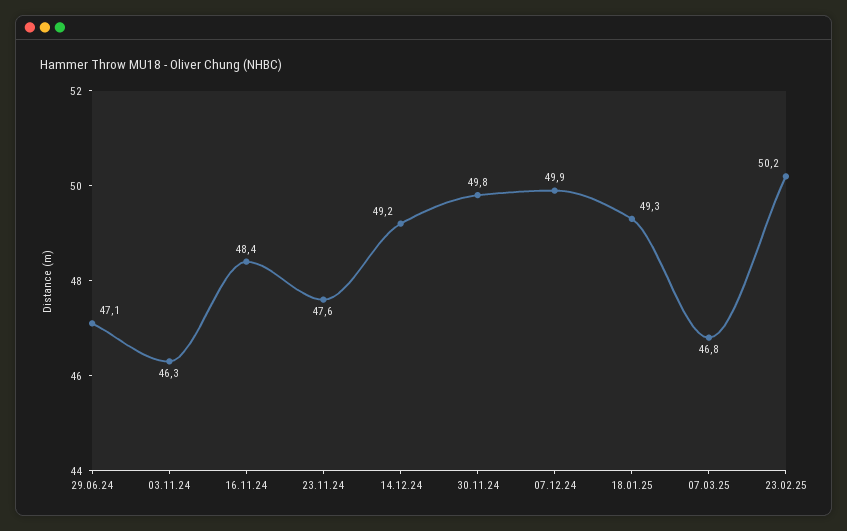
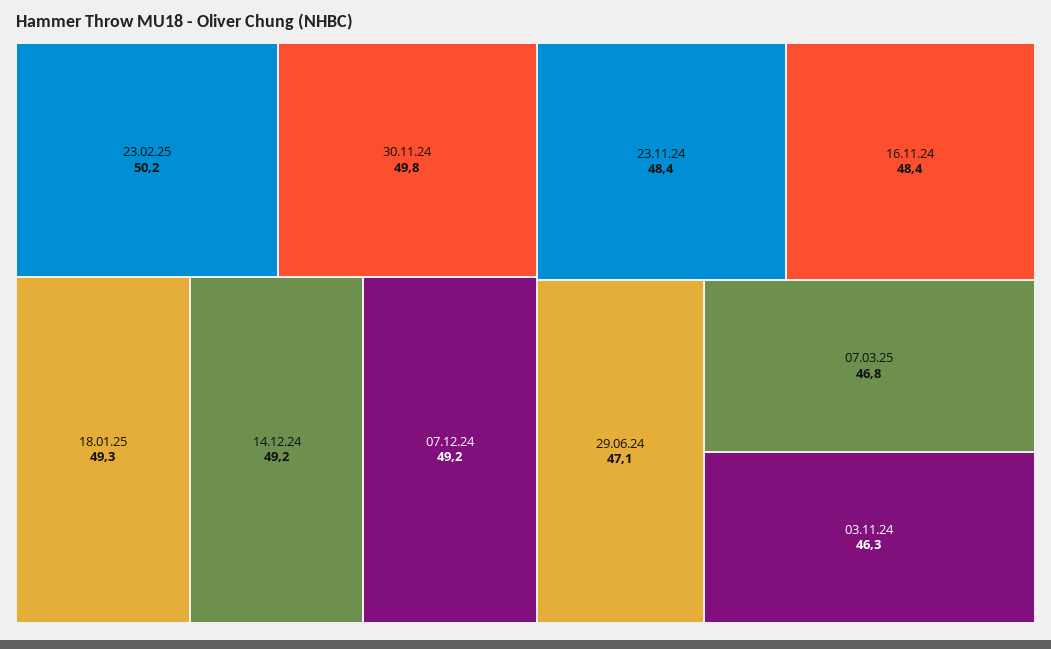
  {
    "29.06.24": 47.1,
    "03.11.24": 46.3,
    "16.11.24": 48.4,
-   "23.11.24": 47.6,
+   "23.11.24": 48.4,
    "14.12.24": 49.2,
    "30.11.24": 49.8,
-   "07.12.24": 49.9,
+   "07.12.24": 49.2,
    "18.01.25": 49.3,
    "07.03.25": 46.8,
    "23.02.25": 50.2
  }

